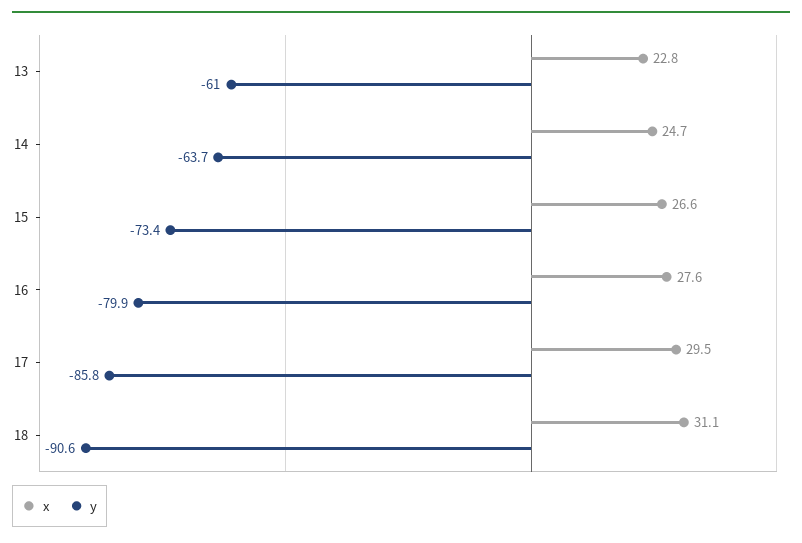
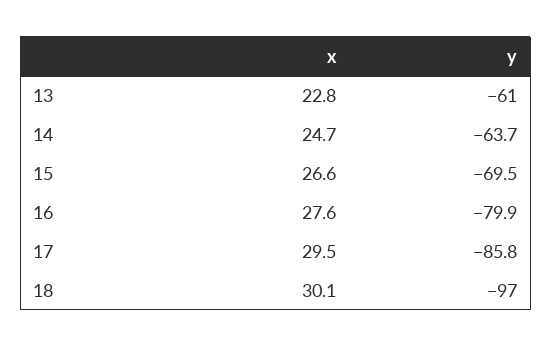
  {
    "x": {
      "13": 22.8,
      "14": 24.7,
      "15": 26.6,
      "16": 27.6,
      "17": 29.5,
-     "18": 31.1
+     "18": 30.1
    },
    "y": {
      "13": -61,
      "14": -63.7,
-     "15": -73.4,
+     "15": -69.5,
      "16": -79.9,
      "17": -85.8,
-     "18": -90.6
+     "18": -97
    }
  }

